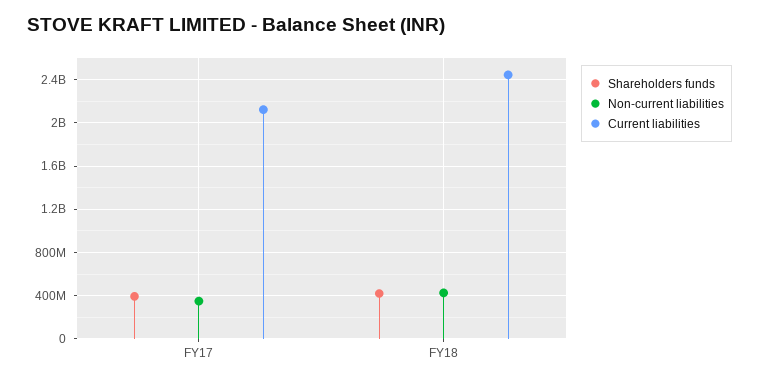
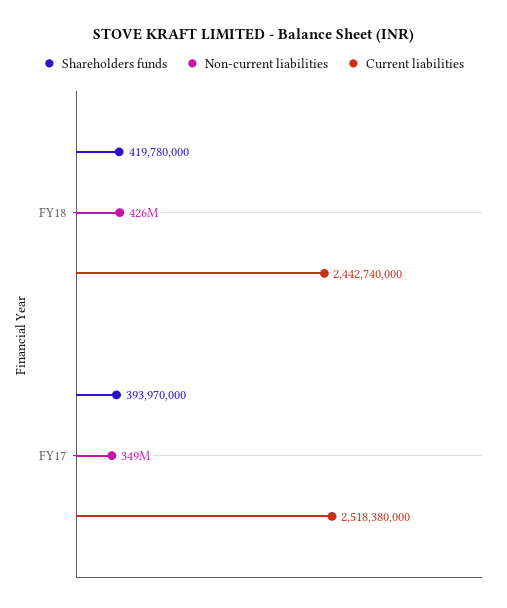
  {
    "Shareholders funds": {
      "FY17": 393970000,
      "FY18": 419780000
    },
    "Non-current liabilities": {
      "FY17": 349000000,
      "FY18": 426000000
    },
    "Current liabilities": {
-     "FY17": 2100000000,
+     "FY17": 2518380000,
      "FY18": 2442740000
    }
  }

